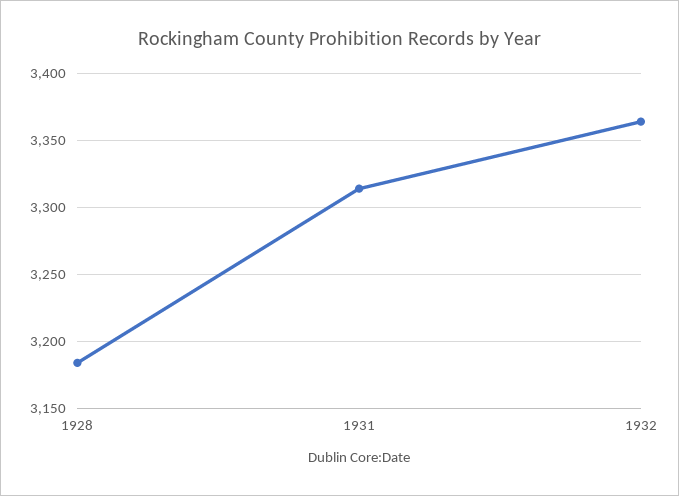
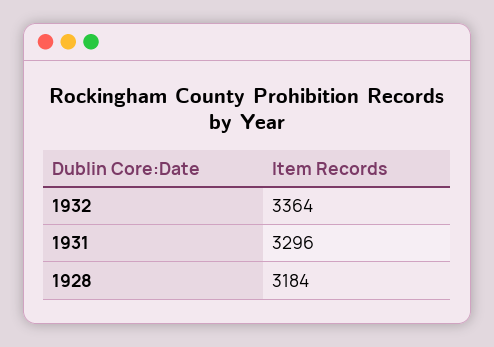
  {
    "1928": 3184,
-   "1931": 3315,
+   "1931": 3296,
    "1932": 3364
  }

